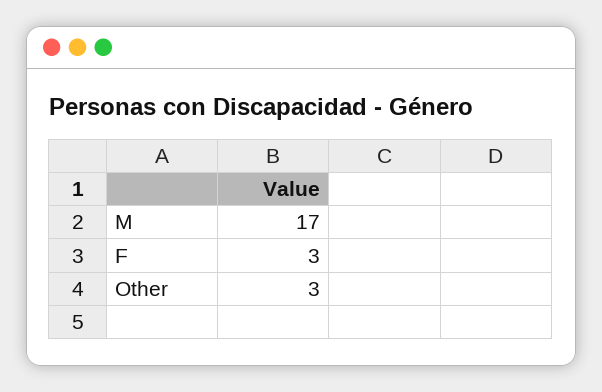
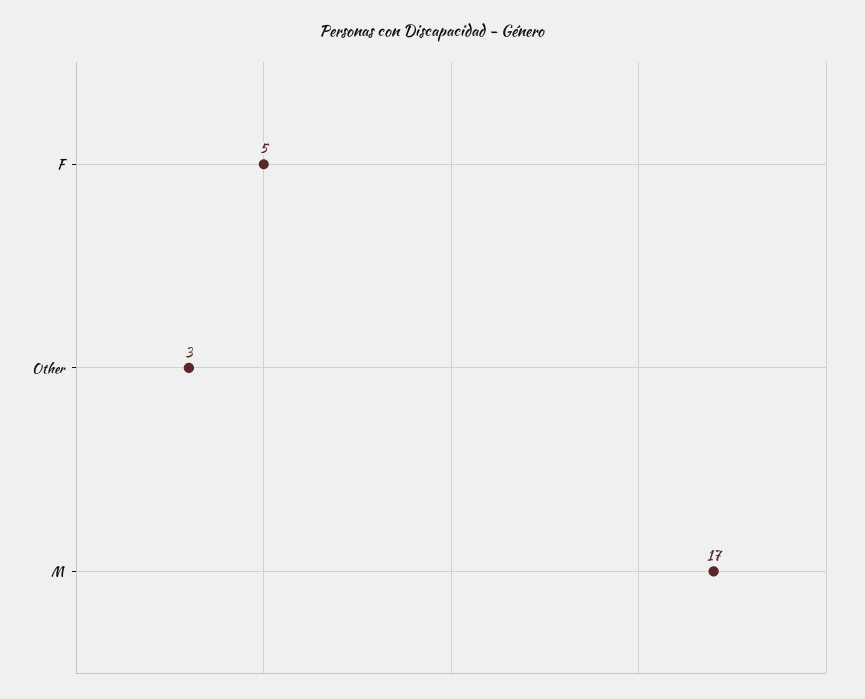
  {
    "M": 17,
-   "F": 3,
+   "F": 5,
    "Other": 3
  }

